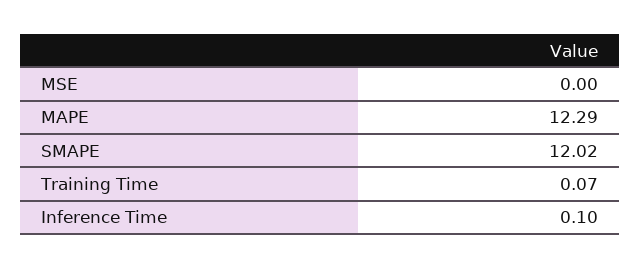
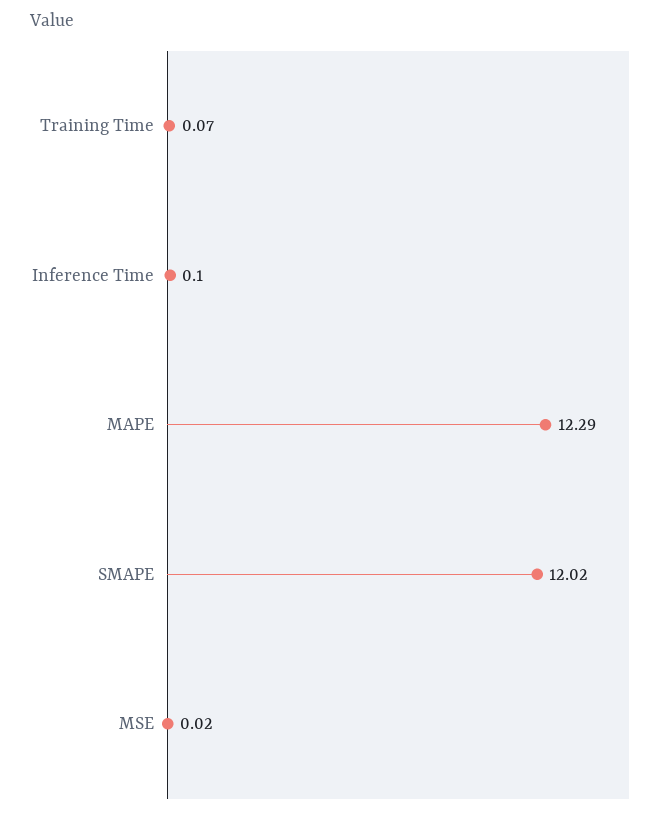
  {
-   "MSE": 0,
+   "MSE": 0.02,
    "MAPE": 12.29,
    "SMAPE": 12.02,
    "Training Time": 0.07,
    "Inference Time": 0.1
  }

